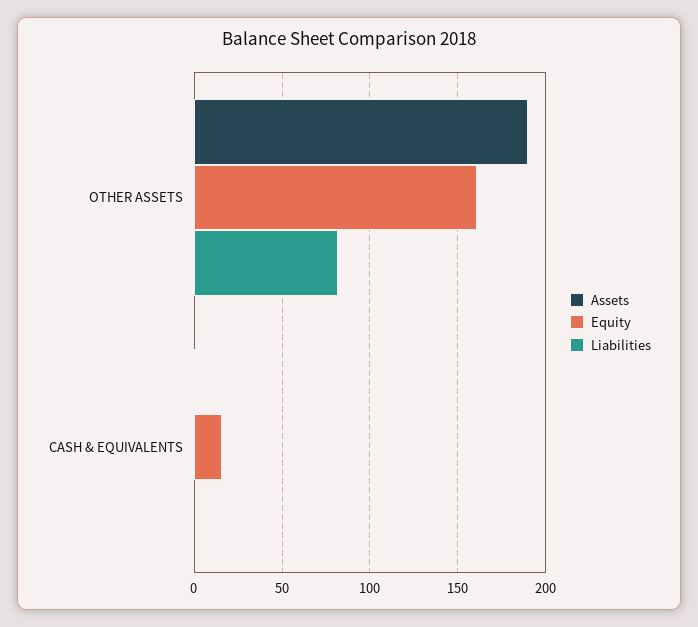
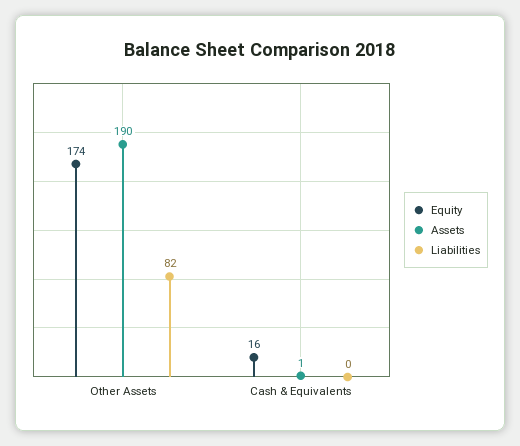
  {
    "Assets": {
      "OTHER ASSETS": 190,
      "CASH & EQUIVALENTS": 1
    },
    "Equity": {
-     "OTHER ASSETS": 160,
+     "OTHER ASSETS": 174,
      "CASH & EQUIVALENTS": 16
    },
    "Liabilities": {
      "OTHER ASSETS": 82,
      "CASH & EQUIVALENTS": 0
    }
  }

